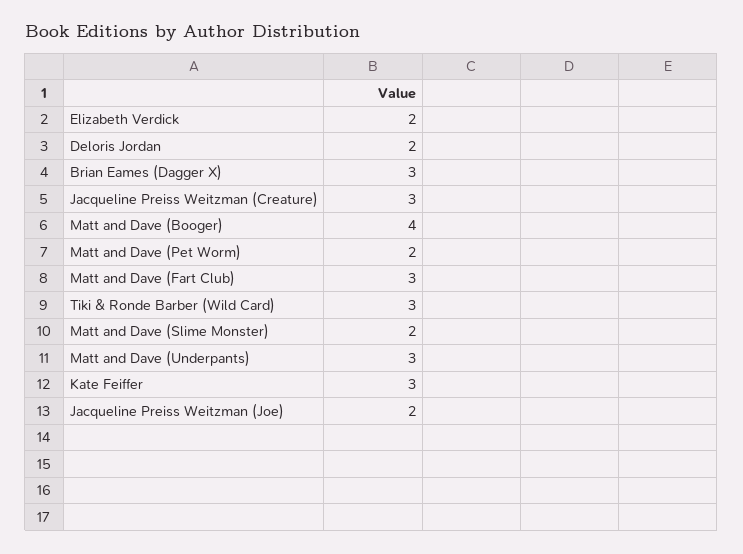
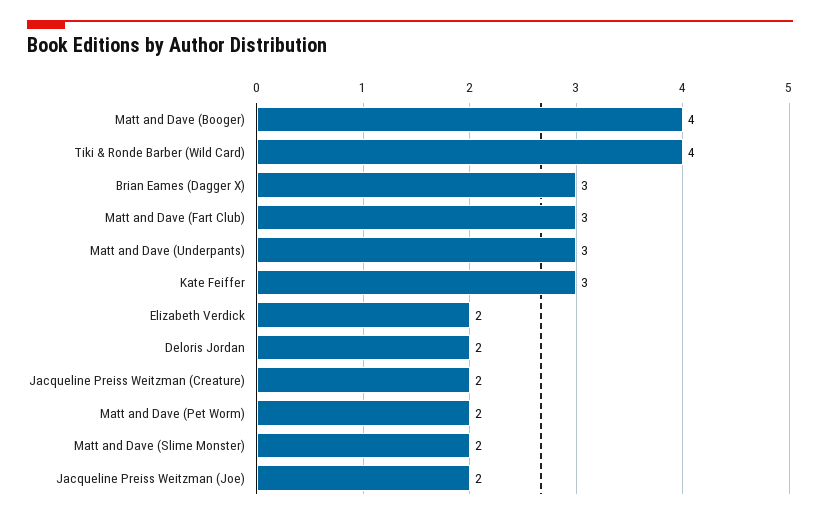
  {
    "Elizabeth Verdick": 2,
    "Deloris Jordan": 2,
    "Brian Eames (Dagger X)": 3,
-   "Jacqueline Preiss Weitzman (Creature)": 3,
+   "Jacqueline Preiss Weitzman (Creature)": 2,
    "Matt and Dave (Booger)": 4,
    "Matt and Dave (Pet Worm)": 2,
    "Matt and Dave (Fart Club)": 3,
-   "Tiki & Ronde Barber (Wild Card)": 3,
+   "Tiki & Ronde Barber (Wild Card)": 4,
    "Matt and Dave (Slime Monster)": 2,
    "Matt and Dave (Underpants)": 3,
    "Kate Feiffer": 3,
    "Jacqueline Preiss Weitzman (Joe)": 2
  }

